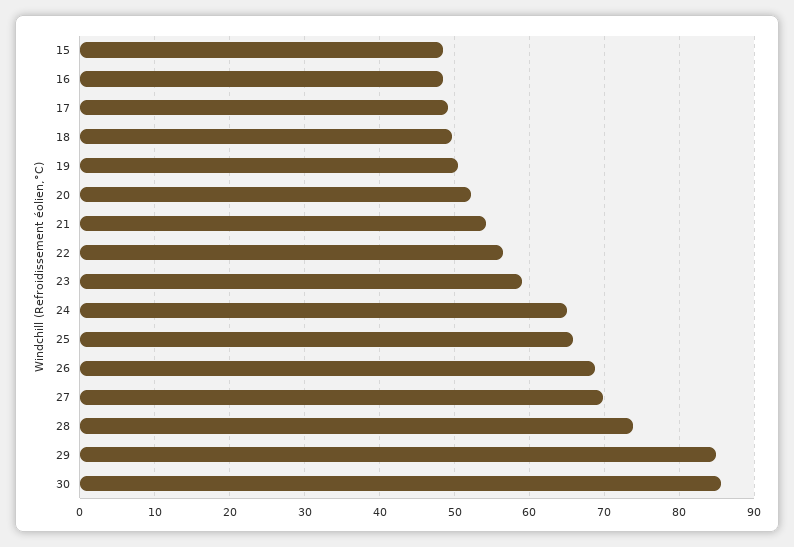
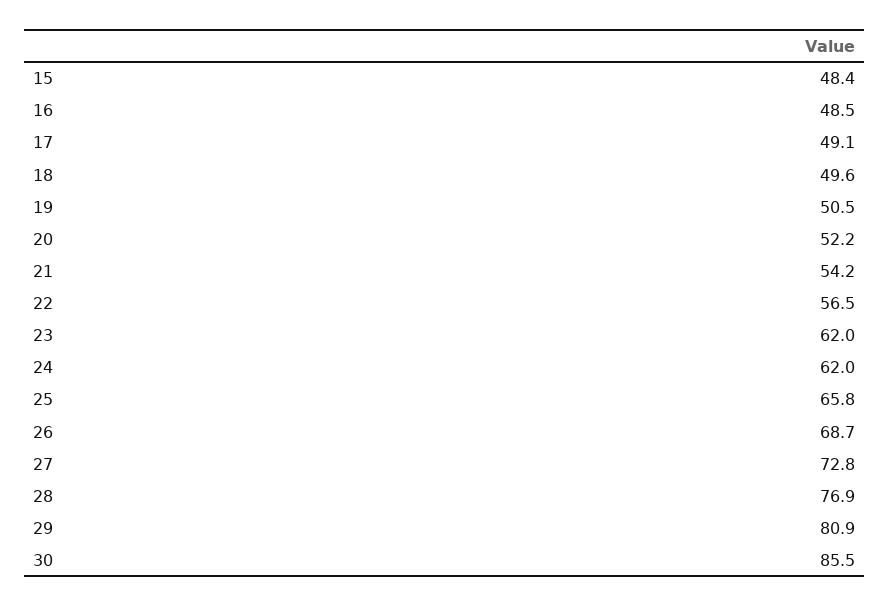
  {
    "15": 48.4,
    "16": 48.5,
    "17": 49.1,
    "18": 49.6,
    "19": 50.5,
    "20": 52.2,
    "21": 54.2,
    "22": 56.5,
-   "23": 59,
+   "23": 62,
-   "24": 65,
+   "24": 62,
    "25": 65.8,
    "26": 68.7,
-   "27": 70,
+   "27": 72.8,
-   "28": 74,
+   "28": 76.9,
-   "29": 85,
+   "29": 80.9,
    "30": 85.5
  }

